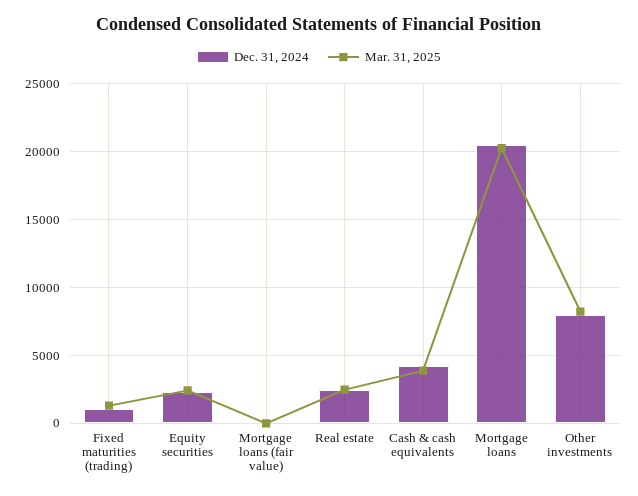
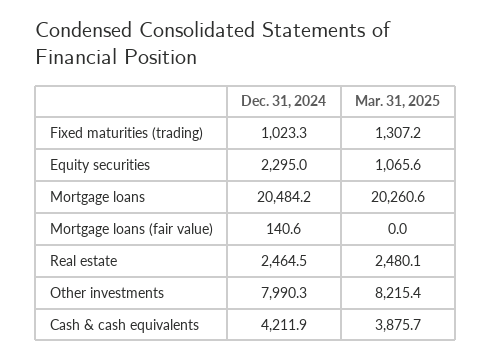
  {
    "Dec. 31, 2024": {
      "Fixed maturities (trading)": 1023.3,
      "Equity securities": 2295,
      "Mortgage loans (fair value)": 140.6,
      "Real estate": 2464.5,
      "Cash & cash equivalents": 4211.9,
      "Mortgage loans": 20484.2,
      "Other investments": 7990.3
    },
    "Mar. 31, 2025": {
      "Fixed maturities (trading)": 1307.2,
-     "Equity securities": 2500,
+     "Equity securities": 1065.6,
      "Mortgage loans (fair value)": 0,
      "Real estate": 2480.1,
      "Cash & cash equivalents": 3875.7,
      "Mortgage loans": 20260.6,
      "Other investments": 8215.4
    }
  }

